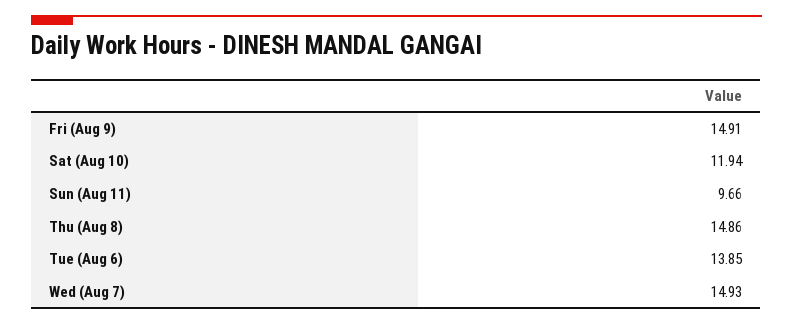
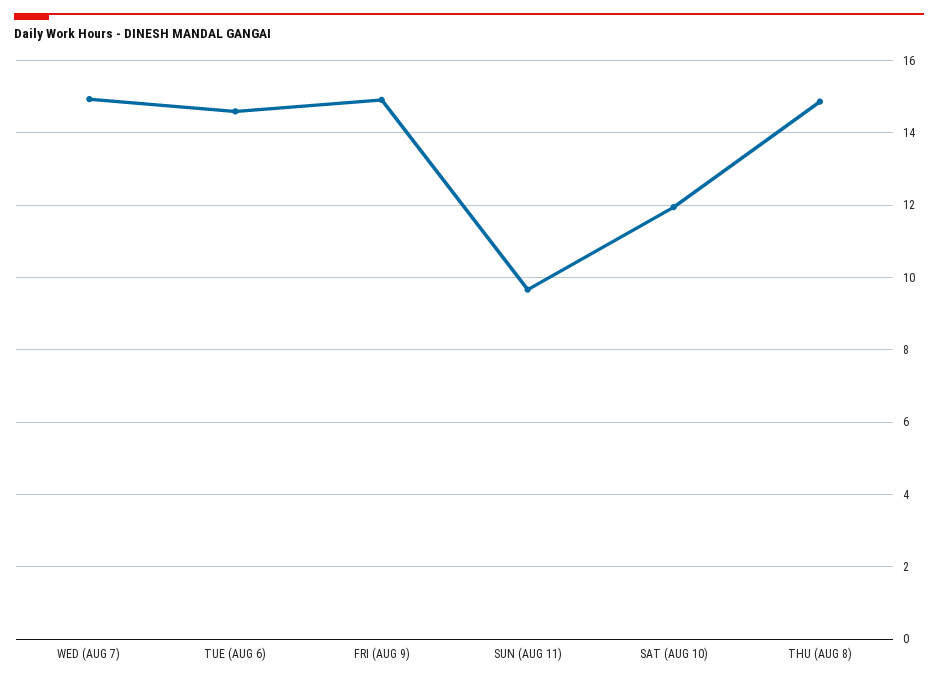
  {
    "Fri (Aug 9)": 14.91,
    "Sat (Aug 10)": 11.94,
    "Sun (Aug 11)": 9.66,
    "Thu (Aug 8)": 14.86,
-   "Tue (Aug 6)": 13.85,
+   "Tue (Aug 6)": 14.6,
    "Wed (Aug 7)": 14.93
  }

